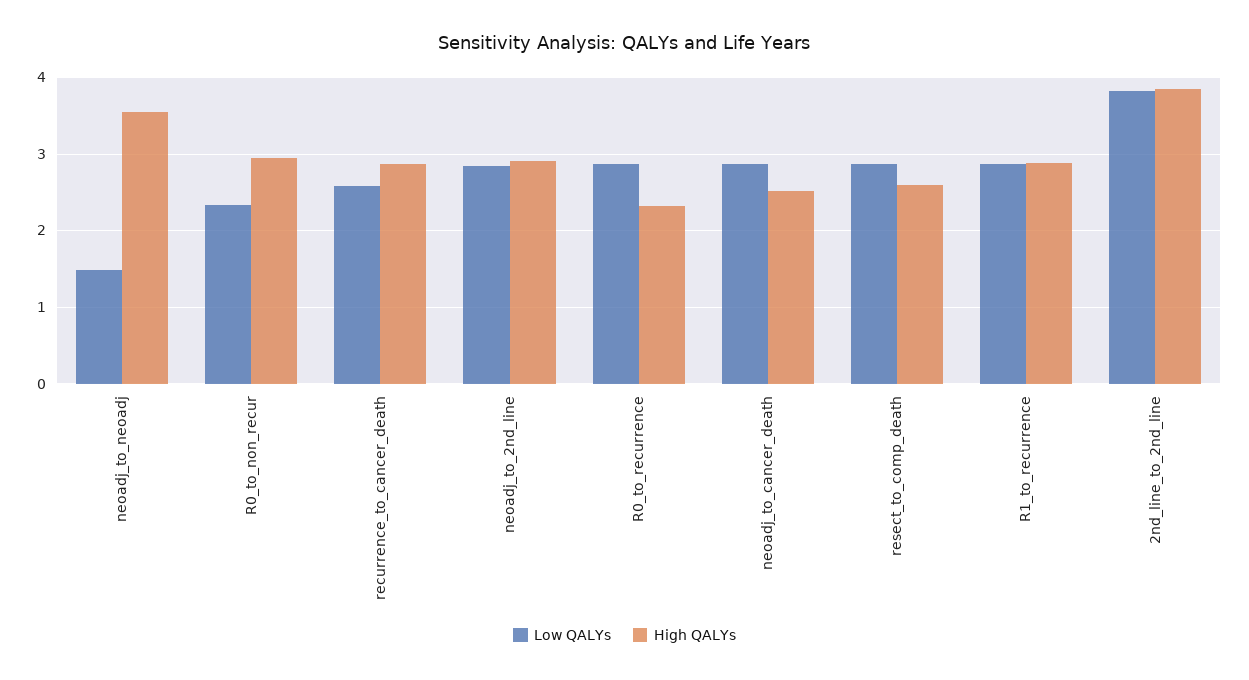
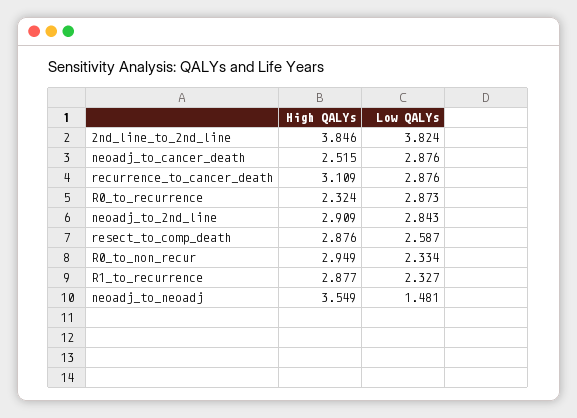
  {
    "Low QALYs": {
      "neoadj_to_neoadj": 1.481,
      "R0_to_non_recur": 2.334,
-     "recurrence_to_cancer_death": 2.6,
+     "recurrence_to_cancer_death": 2.876,
      "neoadj_to_2nd_line": 2.843,
      "R0_to_recurrence": 2.873,
      "neoadj_to_cancer_death": 2.876,
-     "resect_to_comp_death": 2.9,
+     "resect_to_comp_death": 2.587,
-     "R1_to_recurrence": 2.9,
+     "R1_to_recurrence": 2.327,
      "2nd_line_to_2nd_line": 3.824
    },
    "High QALYs": {
      "neoadj_to_neoadj": 3.549,
      "R0_to_non_recur": 2.949,
-     "recurrence_to_cancer_death": 2.9,
+     "recurrence_to_cancer_death": 3.109,
      "neoadj_to_2nd_line": 2.909,
      "R0_to_recurrence": 2.324,
      "neoadj_to_cancer_death": 2.515,
-     "resect_to_comp_death": 2.6,
+     "resect_to_comp_death": 2.876,
      "R1_to_recurrence": 2.877,
      "2nd_line_to_2nd_line": 3.846
    }
  }

